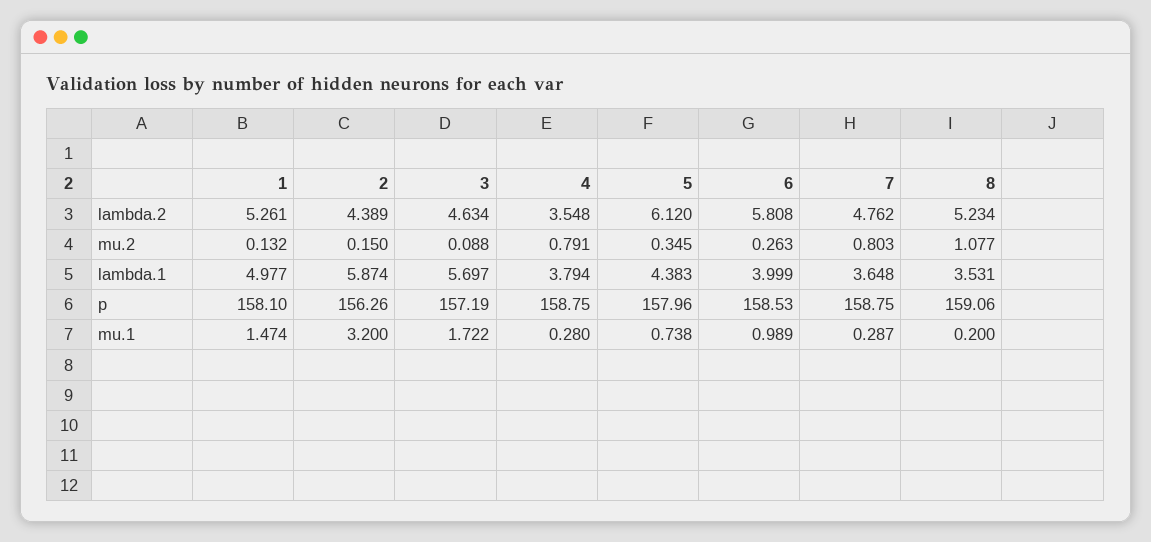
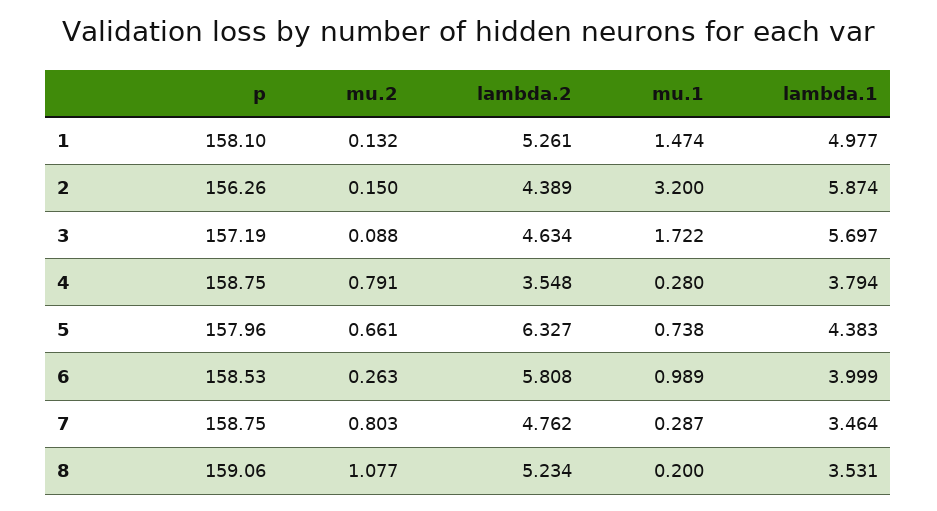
  {
    "1": {
      "lambda.2": 5.261,
      "mu.2": 0.132,
      "lambda.1": 4.977,
      "p": 158.1,
      "mu.1": 1.474
    },
    "2": {
      "lambda.2": 4.389,
      "mu.2": 0.15,
      "lambda.1": 5.874,
      "p": 156.26,
      "mu.1": 3.2
    },
    "3": {
      "lambda.2": 4.634,
      "mu.2": 0.088,
      "lambda.1": 5.697,
      "p": 157.19,
      "mu.1": 1.722
    },
    "4": {
      "lambda.2": 3.548,
      "mu.2": 0.791,
      "lambda.1": 3.794,
      "p": 158.75,
      "mu.1": 0.28
    },
    "5": {
-     "lambda.2": 6.12,
+     "lambda.2": 6.327,
-     "mu.2": 0.345,
+     "mu.2": 0.661,
      "lambda.1": 4.383,
      "p": 157.96,
      "mu.1": 0.738
    },
    "6": {
      "lambda.2": 5.808,
      "mu.2": 0.263,
      "lambda.1": 3.999,
      "p": 158.53,
      "mu.1": 0.989
    },
    "7": {
      "lambda.2": 4.762,
      "mu.2": 0.803,
-     "lambda.1": 3.648,
+     "lambda.1": 3.464,
      "p": 158.75,
      "mu.1": 0.287
    },
    "8": {
      "lambda.2": 5.234,
      "mu.2": 1.077,
      "lambda.1": 3.531,
      "p": 159.06,
      "mu.1": 0.2
    }
  }

